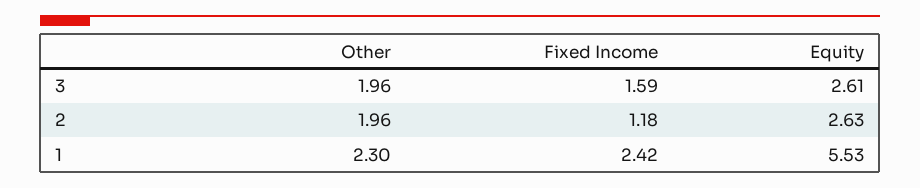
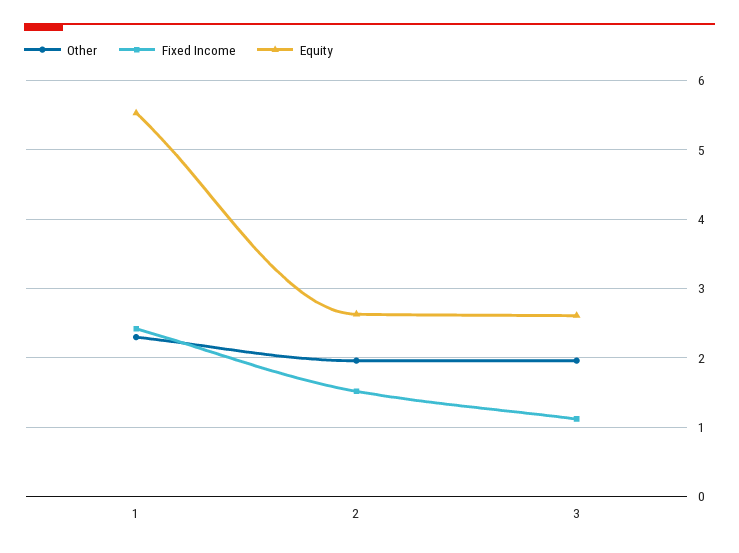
  {
    "Other": {
      "3": 1.96,
      "2": 1.96,
      "1": 2.3
    },
    "Fixed Income": {
-     "3": 1.59,
+     "3": 1.1,
-     "2": 1.18,
+     "2": 1.5,
      "1": 2.42
    },
    "Equity": {
      "3": 2.61,
      "2": 2.63,
      "1": 5.53
    }
  }

